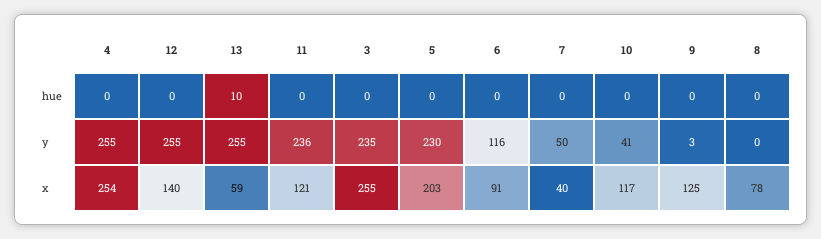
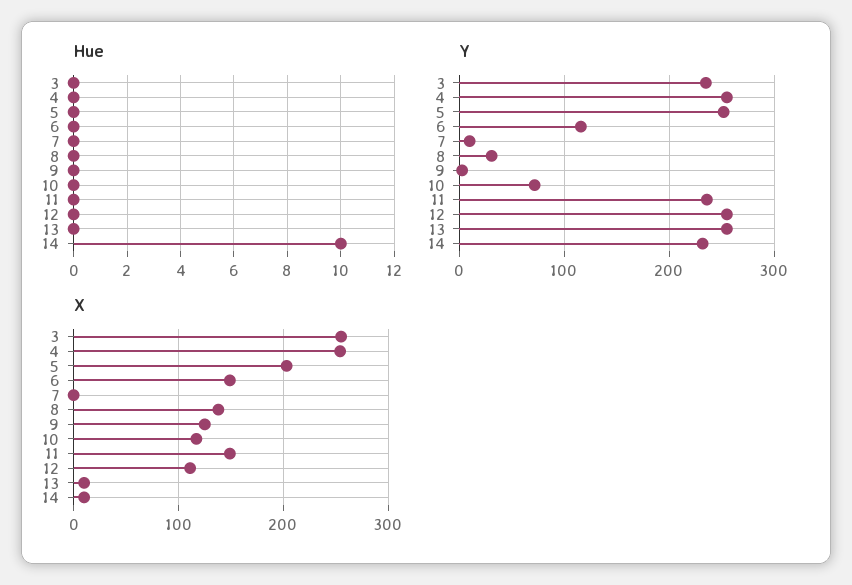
  {
    "hue": {
      "4": 0,
      "12": 0,
-     "13": 10,
+     "13": 0,
      "11": 0,
      "3": 0,
      "5": 0,
      "6": 0,
      "7": 0,
      "10": 0,
      "9": 0,
-     "8": 0
+     "8": 0,
+     "14": 10
    },
    "y": {
      "4": 255,
      "12": 255,
      "13": 255,
      "11": 236,
      "3": 235,
-     "5": 230,
+     "5": 250,
      "6": 116,
-     "7": 50,
+     "7": 10,
-     "10": 41,
+     "10": 70,
      "9": 3,
-     "8": 0
+     "8": 30,
+     "14": 230
    },
    "x": {
      "4": 254,
-     "12": 140,
+     "12": 110,
-     "13": 59,
+     "13": 10,
-     "11": 121,
+     "11": 150,
      "3": 255,
      "5": 203,
-     "6": 91,
+     "6": 150,
-     "7": 40,
+     "7": 0,
      "10": 117,
      "9": 125,
-     "8": 78
+     "8": 140,
+     "14": 10
    }
  }

